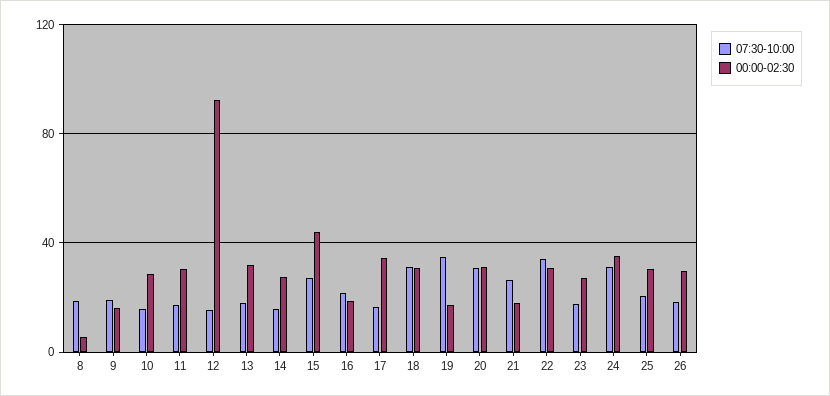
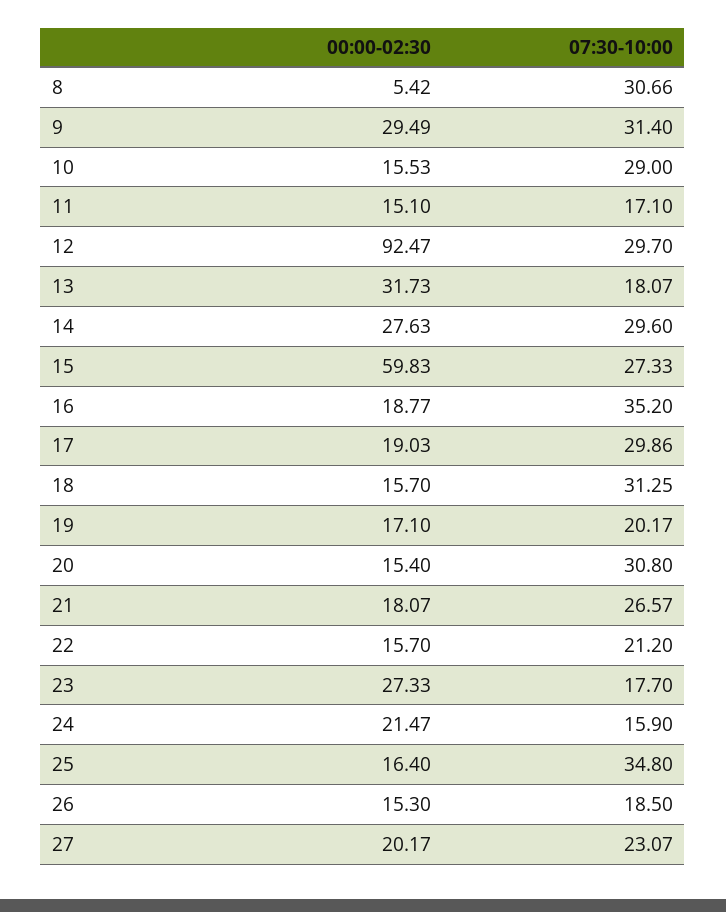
  {
    "07:30-10:00": {
-     "8": 20,
+     "8": 30.66,
-     "9": 20,
+     "9": 31.4,
-     "10": 15,
+     "10": 29,
      "11": 17.1,
-     "12": 15,
+     "12": 29.7,
      "13": 18.07,
-     "14": 15,
+     "14": 29.6,
      "15": 27.33,
-     "16": 20,
+     "16": 35.2,
-     "17": 15,
+     "17": 29.86,
      "18": 31.25,
-     "19": 35,
+     "19": 20.17,
      "20": 30.8,
      "21": 26.57,
-     "22": 35,
+     "22": 21.2,
      "23": 17.7,
-     "24": 30,
+     "24": 15.9,
-     "25": 20,
+     "25": 34.8,
-     "26": 18.5
+     "26": 18.5,
+     "27": 23.07
    },
    "00:00-02:30": {
      "8": 5.42,
-     "9": 15,
+     "9": 29.49,
-     "10": 30,
+     "10": 15.53,
-     "11": 30,
+     "11": 15.1,
      "12": 92.47,
      "13": 31.73,
      "14": 27.63,
-     "15": 45,
+     "15": 59.83,
      "16": 18.77,
-     "17": 35,
+     "17": 19.03,
-     "18": 30,
+     "18": 15.7,
      "19": 17.1,
-     "20": 30,
+     "20": 15.4,
      "21": 18.07,
-     "22": 30,
+     "22": 15.7,
      "23": 27.33,
-     "24": 35,
+     "24": 21.47,
-     "25": 30,
+     "25": 16.4,
-     "26": 30
+     "26": 15.3,
+     "27": 20.17
    }
  }

